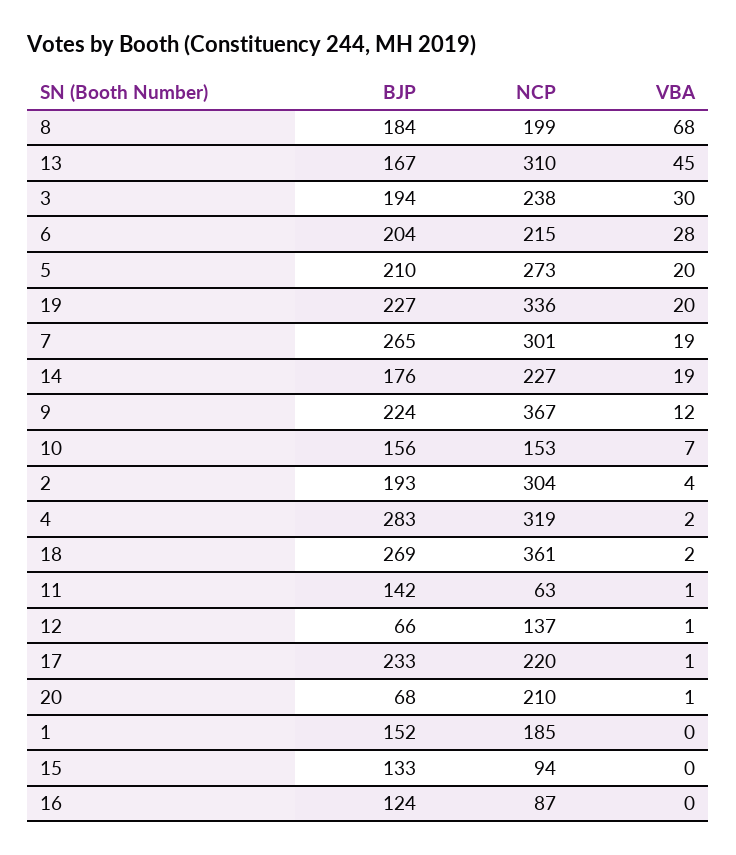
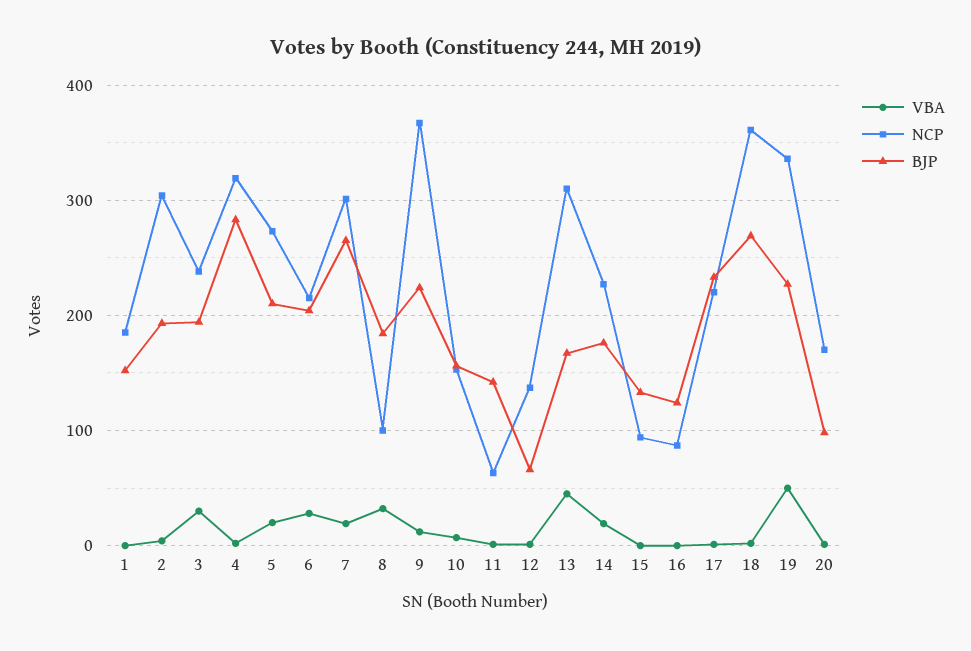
  {
    "BJP": {
      "8": 184,
      "13": 167,
      "3": 194,
      "6": 204,
      "5": 210,
      "19": 227,
      "7": 265,
      "14": 176,
      "9": 224,
      "10": 156,
      "2": 193,
      "4": 283,
      "18": 269,
      "11": 142,
      "12": 66,
      "17": 233,
-     "20": 68,
+     "20": 100,
      "1": 152,
      "15": 133,
      "16": 124
    },
    "NCP": {
-     "8": 199,
+     "8": 100,
      "13": 310,
      "3": 238,
      "6": 215,
      "5": 273,
      "19": 336,
      "7": 301,
      "14": 227,
      "9": 367,
      "10": 153,
      "2": 304,
      "4": 319,
      "18": 361,
      "11": 63,
      "12": 137,
      "17": 220,
-     "20": 210,
+     "20": 170,
      "1": 185,
      "15": 94,
      "16": 87
    },
    "VBA": {
-     "8": 68,
+     "8": 30,
      "13": 45,
      "3": 30,
      "6": 28,
      "5": 20,
-     "19": 20,
+     "19": 50,
      "7": 19,
      "14": 19,
      "9": 12,
      "10": 7,
      "2": 4,
      "4": 2,
      "18": 2,
      "11": 1,
      "12": 1,
      "17": 1,
      "20": 1,
      "1": 0,
      "15": 0,
      "16": 0
    }
  }

